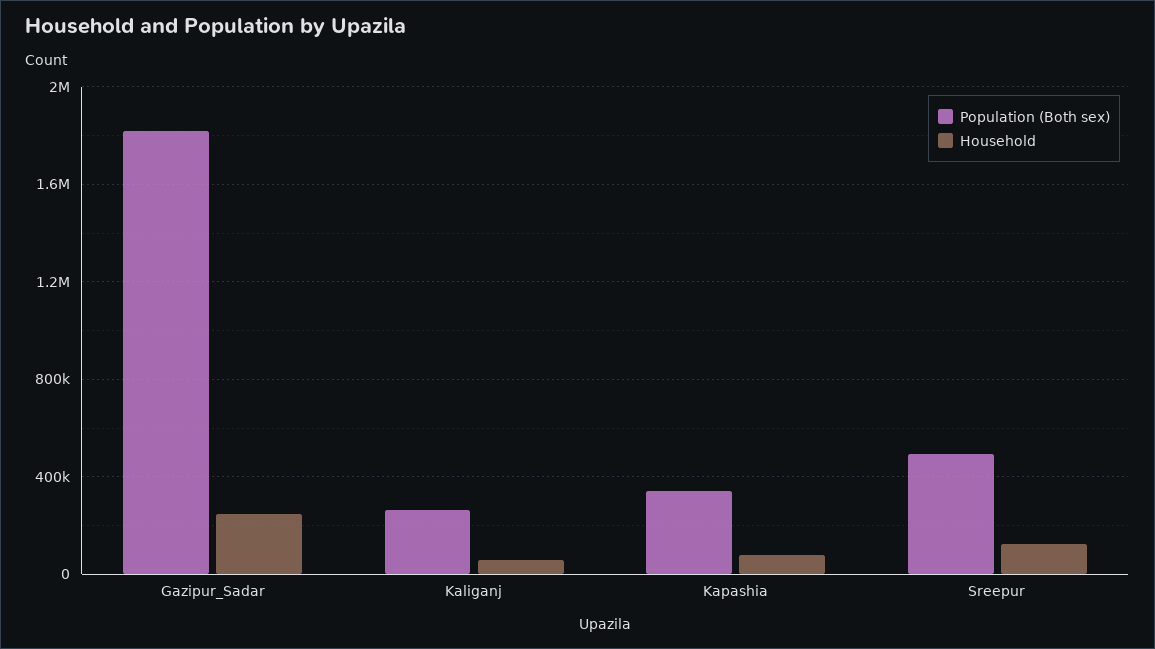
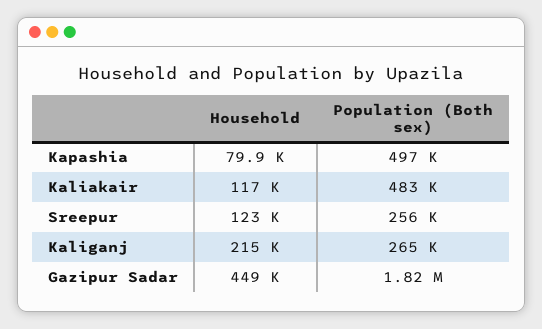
  {
    "Population (Both sex)": {
      "Gazipur_Sadar": 1820000,
      "Kaliganj": 265000,
-     "Kapashia": 350000,
+     "Kapashia": 497000,
-     "Sreepur": 500000
+     "Sreepur": 256000,
+     "Kaliakair": 483000
    },
    "Household": {
-     "Gazipur_Sadar": 250000,
+     "Gazipur_Sadar": 449000,
-     "Kaliganj": 50000,
+     "Kaliganj": 215000,
      "Kapashia": 79900,
-     "Sreepur": 123000
+     "Sreepur": 123000,
+     "Kaliakair": 117000
    }
  }

